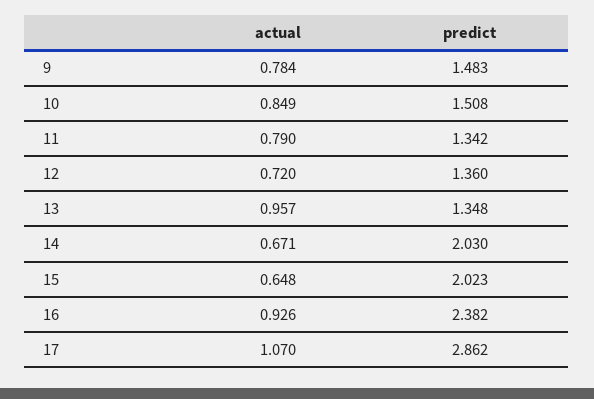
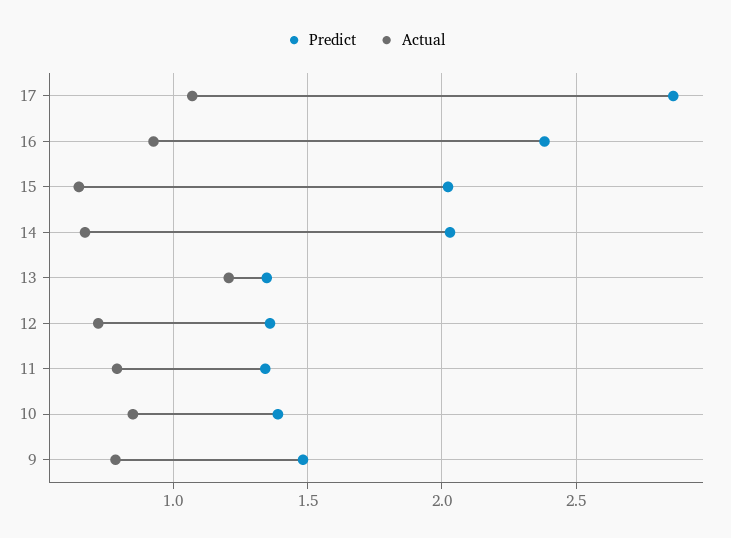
  {
    "actual": {
      "9": 0.784,
      "10": 0.849,
      "11": 0.79,
      "12": 0.72,
-     "13": 0.957,
+     "13": 1.2,
      "14": 0.671,
      "15": 0.648,
      "16": 0.926,
      "17": 1.07
    },
    "predict": {
      "9": 1.483,
-     "10": 1.508,
+     "10": 1.4,
      "11": 1.342,
      "12": 1.36,
      "13": 1.348,
      "14": 2.03,
      "15": 2.023,
      "16": 2.382,
      "17": 2.862
    }
  }

